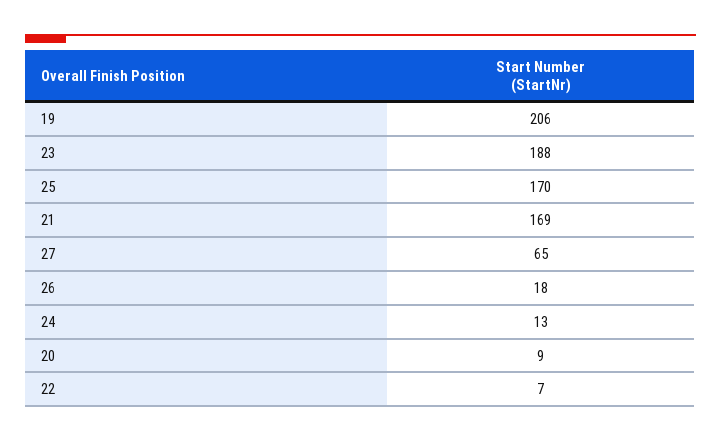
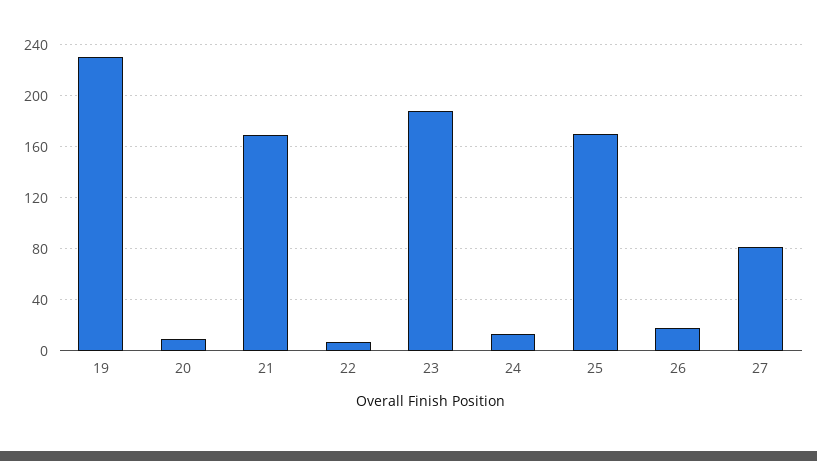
  {
-   "19": 206,
+   "19": 230,
    "23": 188,
    "25": 170,
    "21": 169,
-   "27": 65,
+   "27": 80,
    "26": 18,
    "24": 13,
    "20": 9,
    "22": 7
  }

